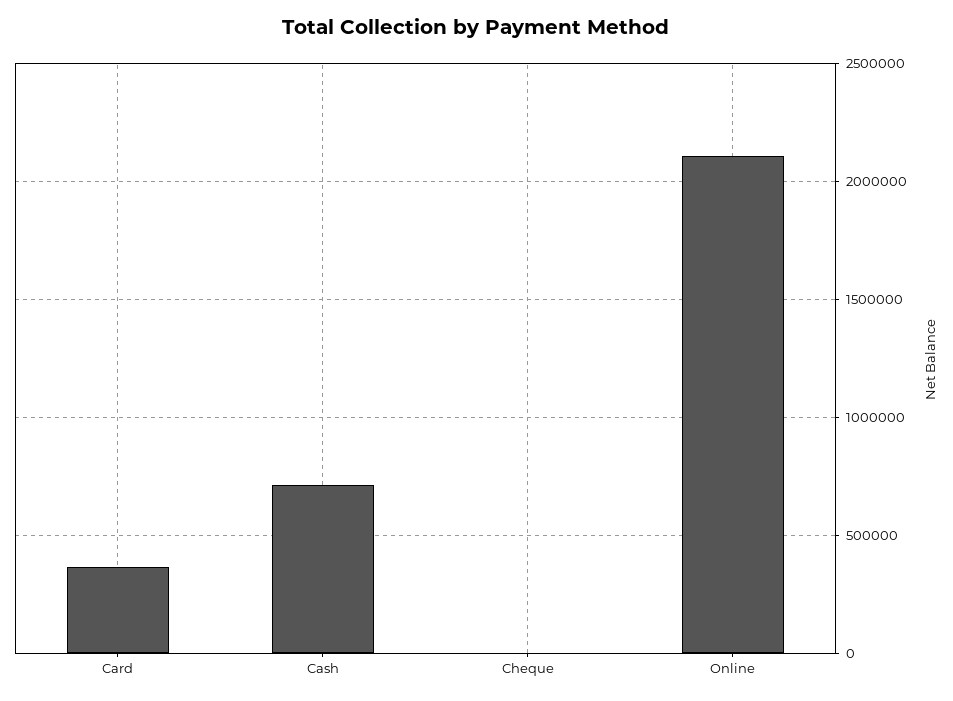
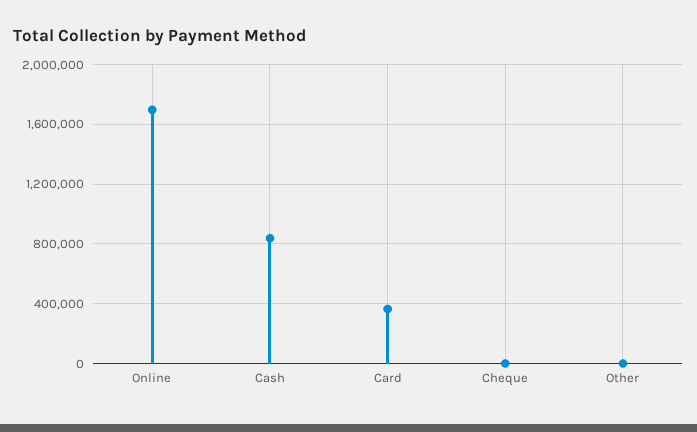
  {
    "Card": 350000,
-   "Cash": 700000,
+   "Cash": 850000,
    "Cheque": 0,
-   "Online": 2100000
+   "Online": 1700000,
+   "Other": 0
  }

